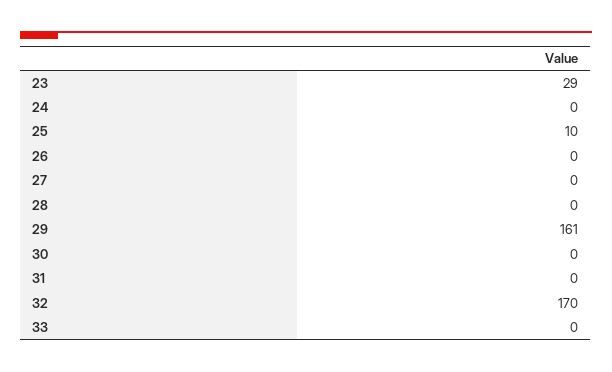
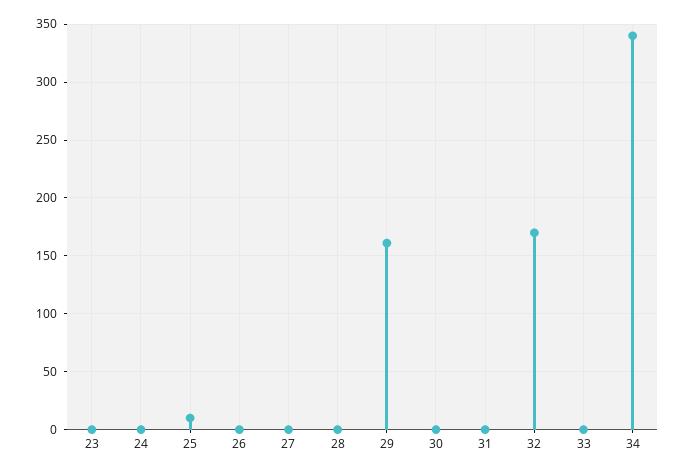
  {
-   "23": 29,
+   "23": 0,
    "24": 0,
    "25": 10,
    "26": 0,
    "27": 0,
    "28": 0,
    "29": 161,
    "30": 0,
    "31": 0,
    "32": 170,
-   "33": 0
+   "33": 0,
+   "34": 340
  }

